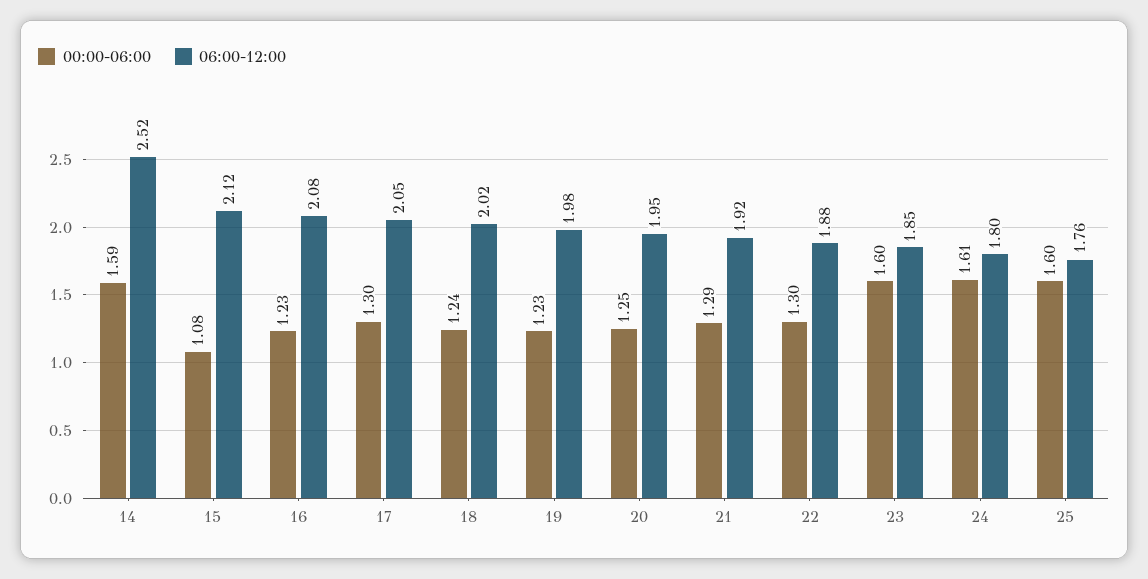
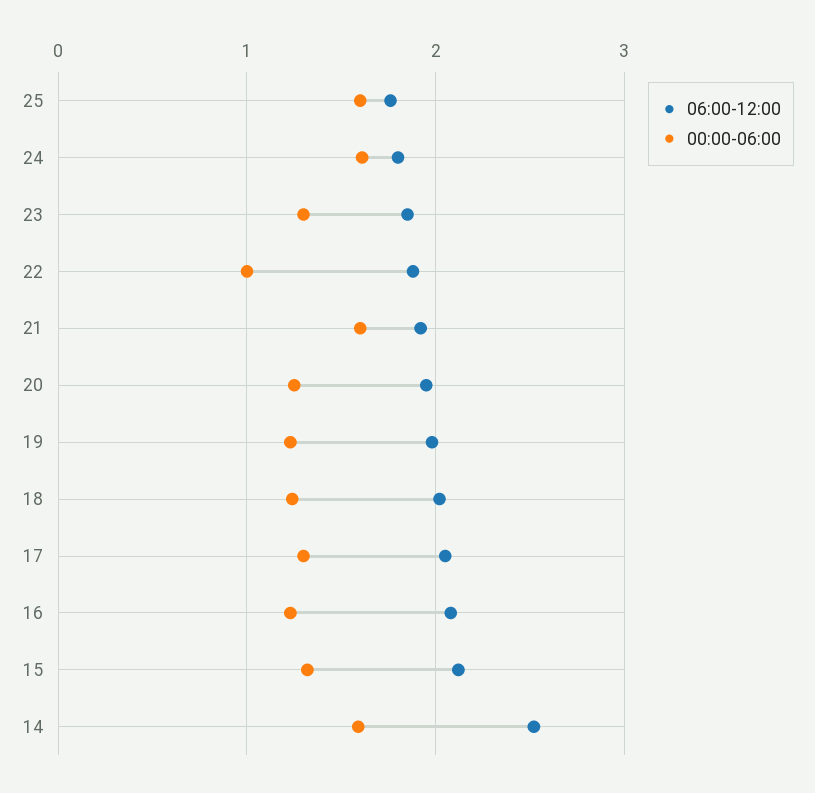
  {
    "00:00-06:00": {
      "14": 1.59,
-     "15": 1.08,
+     "15": 1.3,
      "16": 1.23,
      "17": 1.3,
      "18": 1.24,
      "19": 1.23,
      "20": 1.25,
-     "21": 1.29,
+     "21": 1.6,
-     "22": 1.3,
+     "22": 1,
-     "23": 1.6,
+     "23": 1.3,
      "24": 1.61,
      "25": 1.6
    },
    "06:00-12:00": {
      "14": 2.52,
      "15": 2.12,
      "16": 2.08,
      "17": 2.05,
      "18": 2.02,
      "19": 1.98,
      "20": 1.95,
      "21": 1.92,
      "22": 1.88,
      "23": 1.85,
      "24": 1.8,
      "25": 1.76
    }
  }

